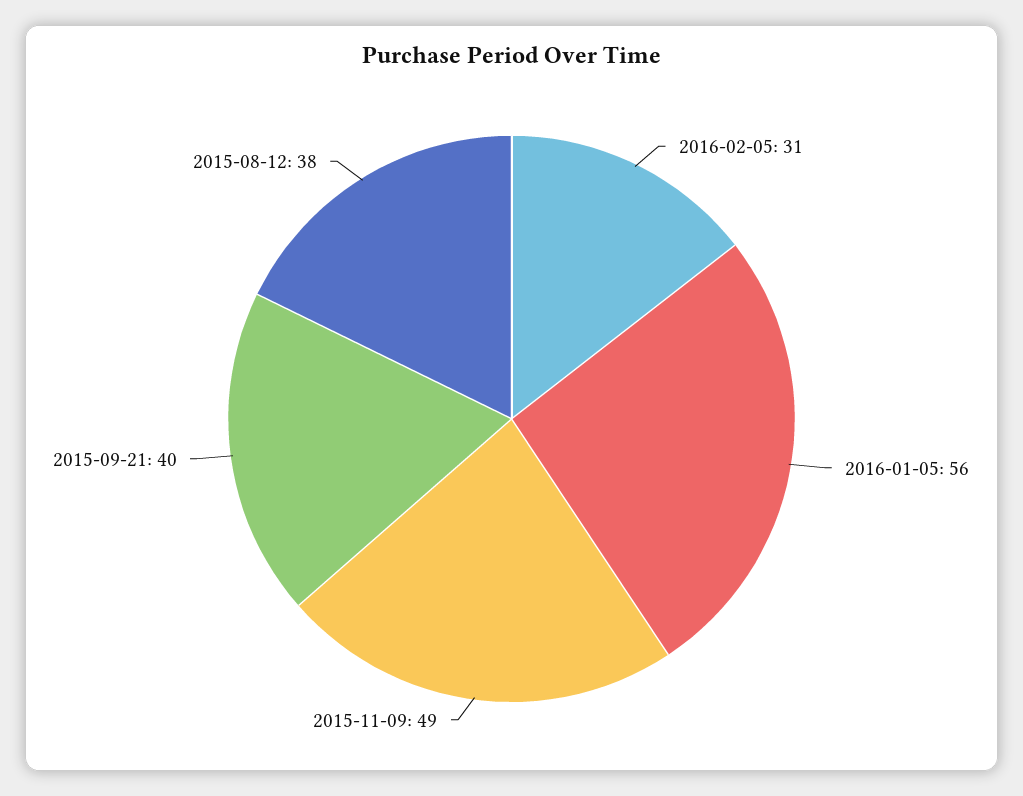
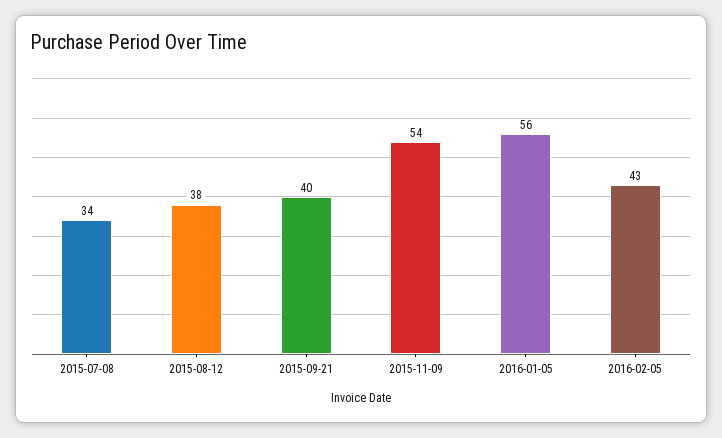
  {
-   "2016-02-05": 31,
+   "2016-02-05": 43,
    "2016-01-05": 56,
-   "2015-11-09": 49,
+   "2015-11-09": 54,
    "2015-09-21": 40,
-   "2015-08-12": 38
+   "2015-08-12": 38,
+   "2015-07-08": 34
  }

